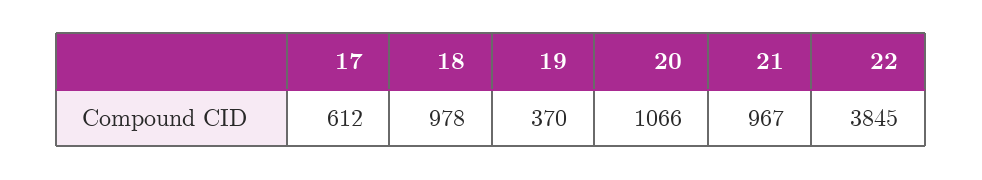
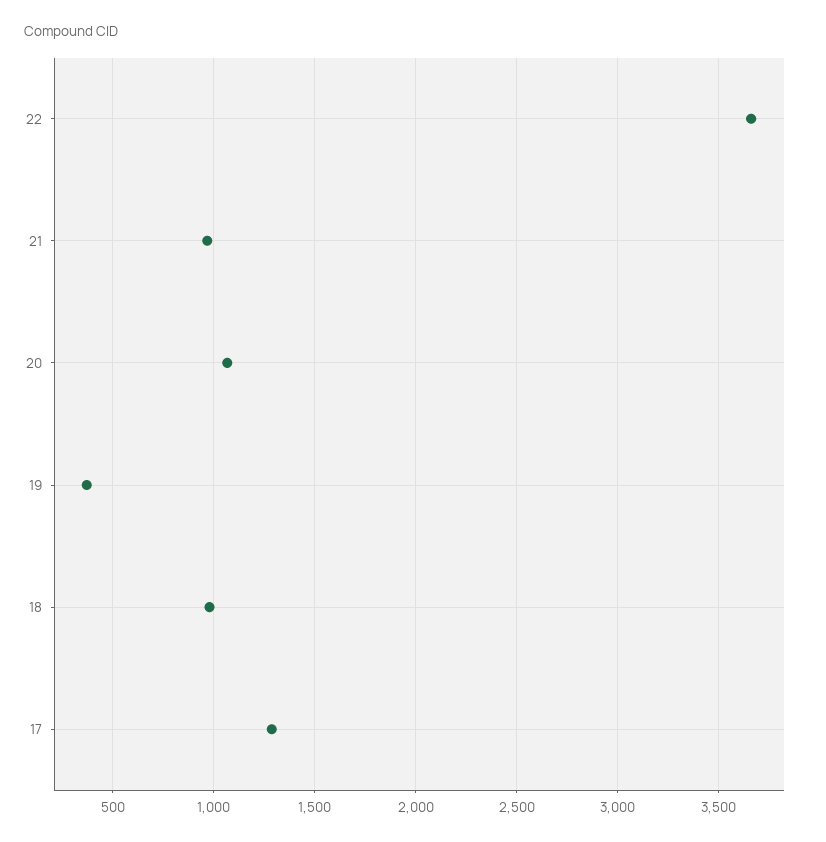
  {
-   "17": 612,
+   "17": 1300,
    "18": 978,
    "19": 370,
    "20": 1066,
    "21": 967,
-   "22": 3845
+   "22": 3650
  }

